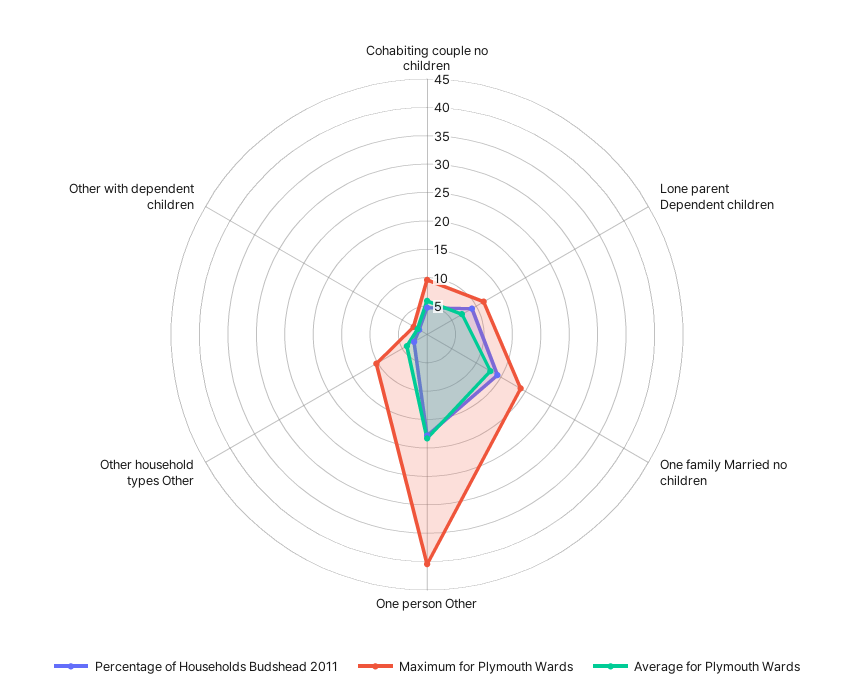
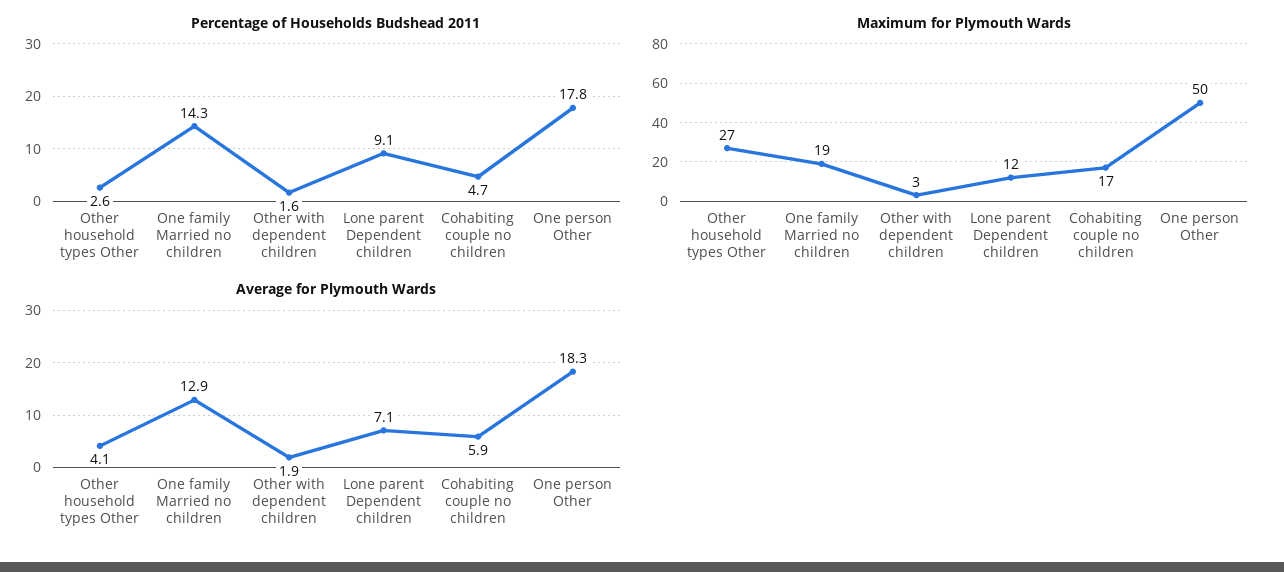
  {
    "Percentage of Households Budshead 2011": {
      "Cohabiting couple no children": 4.7,
      "Lone parent Dependent children": 9.1,
      "One family Married no children": 14.3,
      "One person Other": 17.8,
      "Other household types Other": 2.6,
      "Other with dependent children": 1.6
    },
    "Maximum for Plymouth Wards": {
-     "Cohabiting couple no children": 10,
+     "Cohabiting couple no children": 17,
      "Lone parent Dependent children": 12,
      "One family Married no children": 19,
-     "One person Other": 40,
+     "One person Other": 50,
-     "Other household types Other": 10,
+     "Other household types Other": 27,
      "Other with dependent children": 3
    },
    "Average for Plymouth Wards": {
      "Cohabiting couple no children": 5.9,
      "Lone parent Dependent children": 7.1,
      "One family Married no children": 12.9,
      "One person Other": 18.3,
      "Other household types Other": 4.1,
      "Other with dependent children": 1.9
    }
  }

